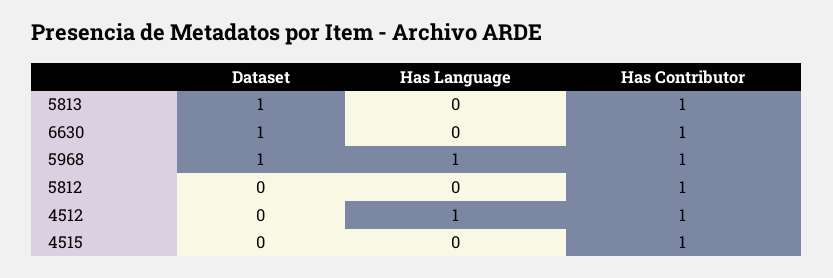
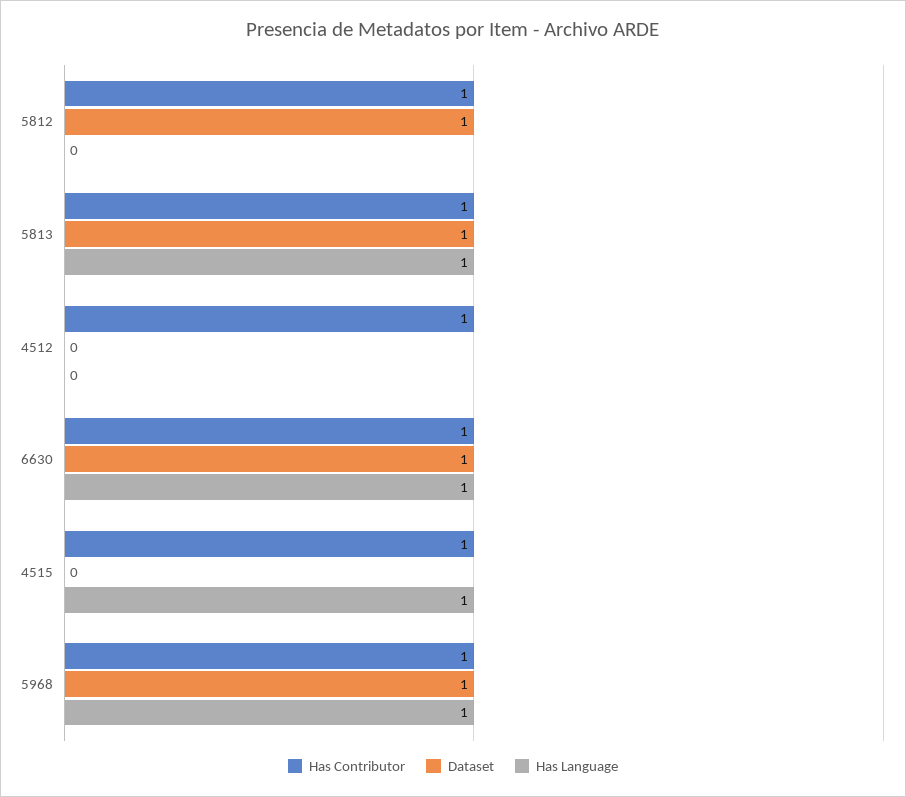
  {
    "Dataset": {
      "5813": 1,
      "6630": 1,
      "5968": 1,
-     "5812": 0,
+     "5812": 1,
      "4512": 0,
      "4515": 0
    },
    "Has Language": {
-     "5813": 0,
+     "5813": 1,
-     "6630": 0,
+     "6630": 1,
      "5968": 1,
      "5812": 0,
-     "4512": 1,
+     "4512": 0,
-     "4515": 0
+     "4515": 1
    },
    "Has Contributor": {
      "5813": 1,
      "6630": 1,
      "5968": 1,
      "5812": 1,
      "4512": 1,
      "4515": 1
    }
  }

